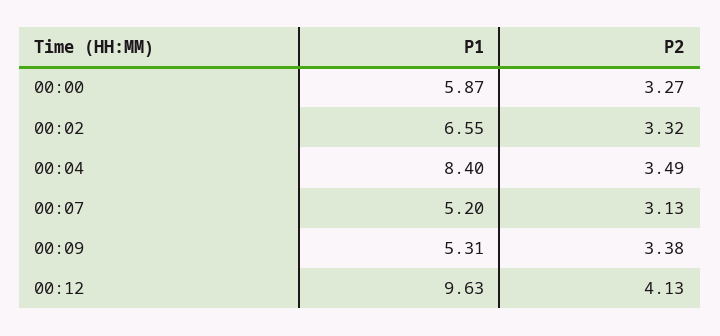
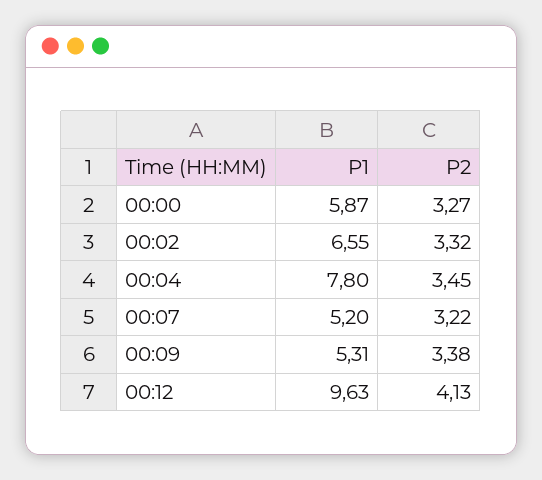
  {
    "P1": {
      "00:00": 5.87,
      "00:02": 6.55,
-     "00:04": 8.4,
+     "00:04": 7.8,
      "00:07": 5.2,
      "00:09": 5.31,
      "00:12": 9.63
    },
    "P2": {
      "00:00": 3.27,
      "00:02": 3.32,
-     "00:04": 3.49,
+     "00:04": 3.45,
-     "00:07": 3.13,
+     "00:07": 3.22,
      "00:09": 3.38,
      "00:12": 4.13
    }
  }

